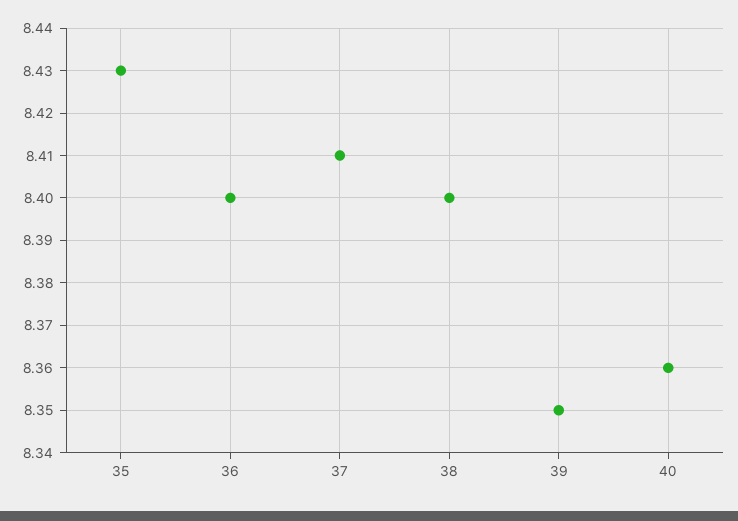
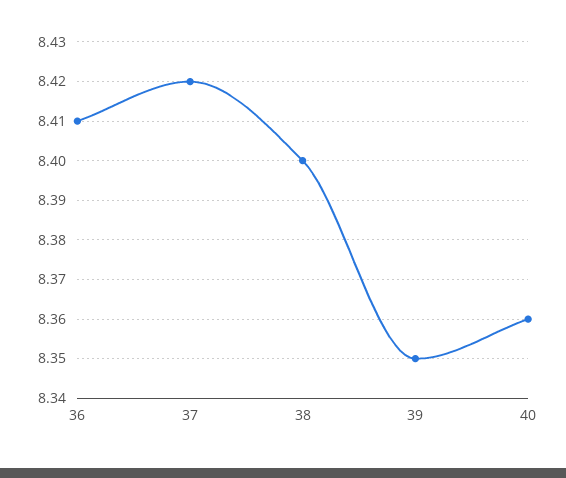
  {
-   "35": 8.43,
-   "36": 8.4,
+   "36": 8.41,
-   "37": 8.41,
+   "37": 8.42,
    "38": 8.4,
    "39": 8.35,
    "40": 8.36
  }

